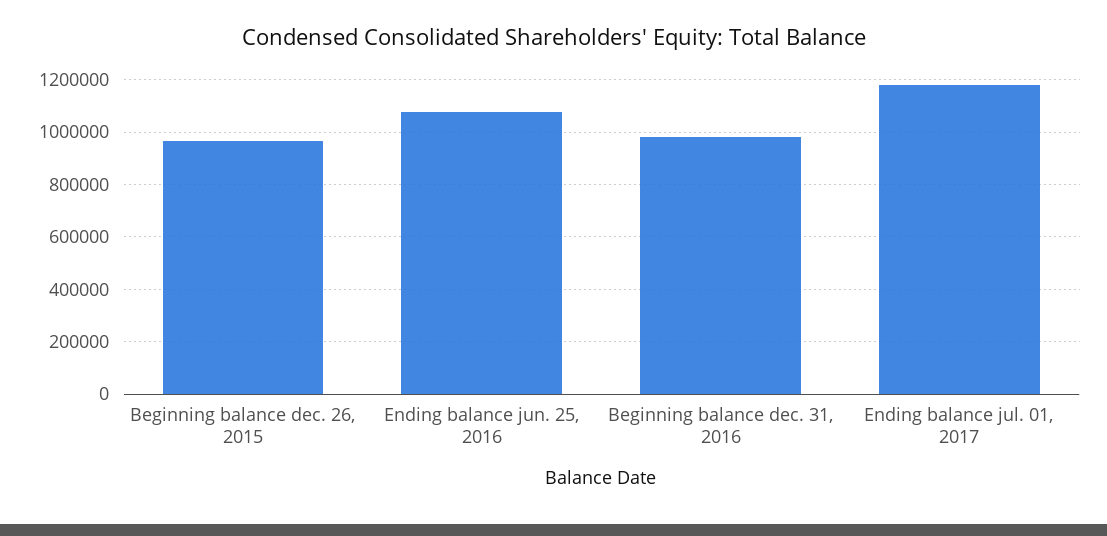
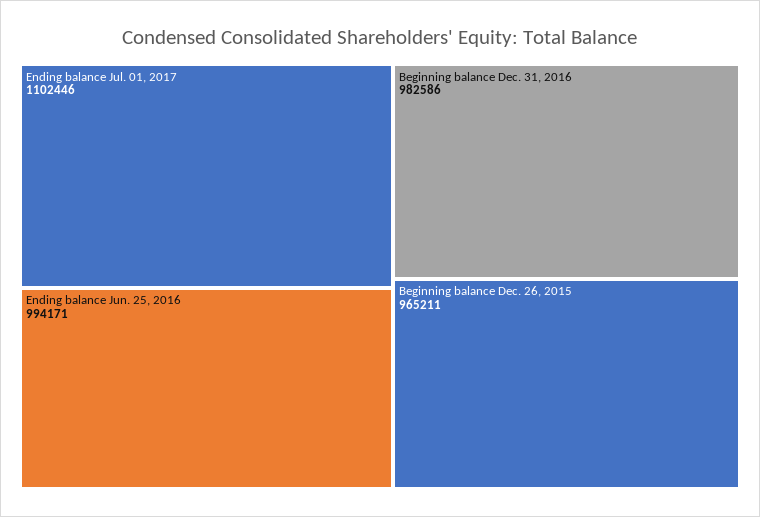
  {
    "Beginning balance dec. 26, 2015": 965211,
-   "Ending balance jun. 25, 2016": 1075000,
+   "Ending balance jun. 25, 2016": 994171,
    "Beginning balance dec. 31, 2016": 982586,
-   "Ending balance jul. 01, 2017": 1175000
+   "Ending balance jul. 01, 2017": 1102446
  }

